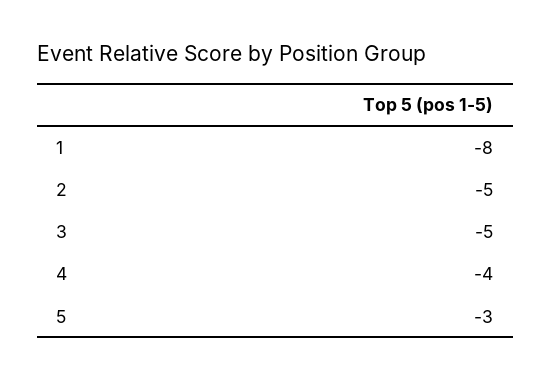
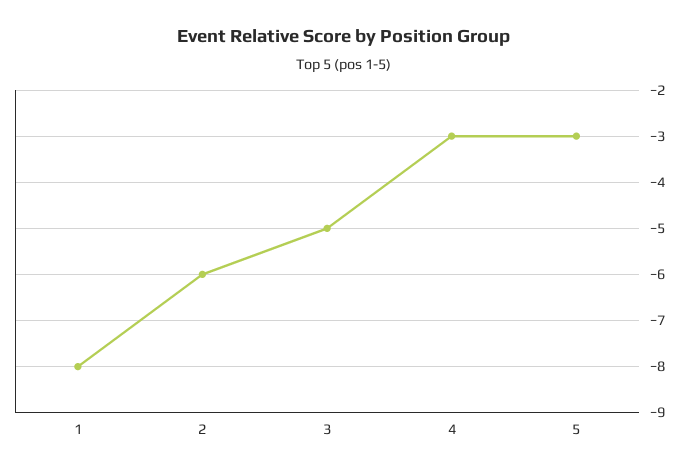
  {
    "1": -8,
-   "2": -5,
+   "2": -6,
    "3": -5,
-   "4": -4,
+   "4": -3,
    "5": -3
  }

